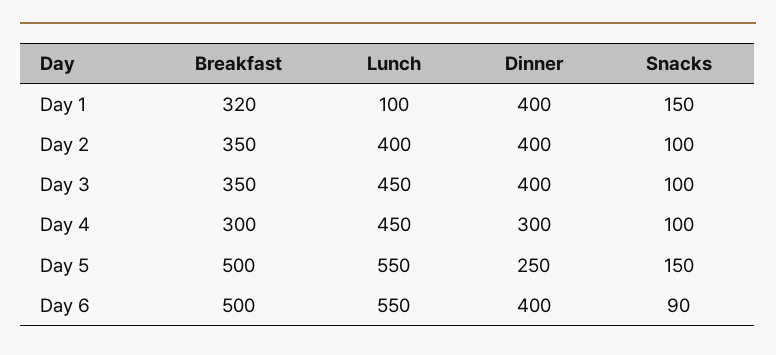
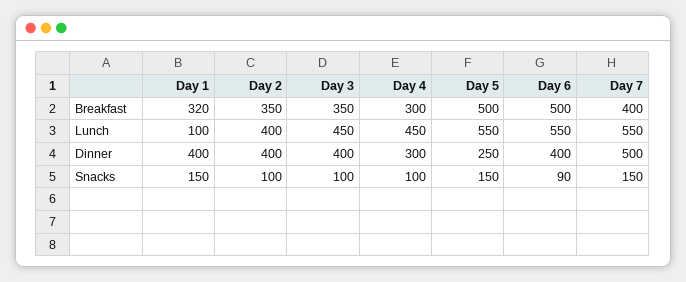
  {
    "Breakfast": {
      "Day 1": 320,
      "Day 2": 350,
      "Day 3": 350,
      "Day 4": 300,
      "Day 5": 500,
-     "Day 6": 500
+     "Day 6": 500,
+     "Day 7": 400
    },
    "Lunch": {
      "Day 1": 100,
      "Day 2": 400,
      "Day 3": 450,
      "Day 4": 450,
      "Day 5": 550,
-     "Day 6": 550
+     "Day 6": 550,
+     "Day 7": 550
    },
    "Dinner": {
      "Day 1": 400,
      "Day 2": 400,
      "Day 3": 400,
      "Day 4": 300,
      "Day 5": 250,
-     "Day 6": 400
+     "Day 6": 400,
+     "Day 7": 500
    },
    "Snacks": {
      "Day 1": 150,
      "Day 2": 100,
      "Day 3": 100,
      "Day 4": 100,
      "Day 5": 150,
-     "Day 6": 90
+     "Day 6": 90,
+     "Day 7": 150
    }
  }

